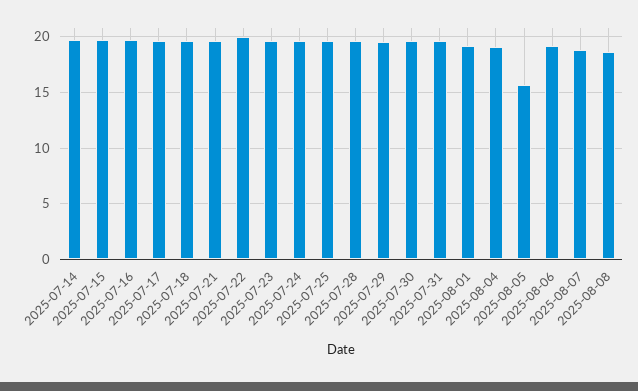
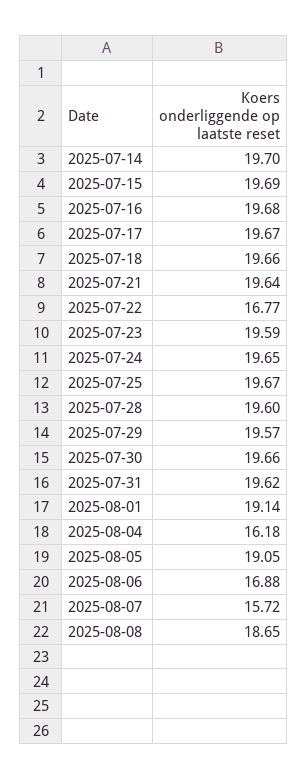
  {
    "2025-07-14": 19.7,
    "2025-07-15": 19.69,
    "2025-07-16": 19.68,
    "2025-07-17": 19.67,
    "2025-07-18": 19.66,
    "2025-07-21": 19.64,
-   "2025-07-22": 20,
+   "2025-07-22": 16.77,
    "2025-07-23": 19.59,
    "2025-07-24": 19.65,
    "2025-07-25": 19.67,
    "2025-07-28": 19.6,
    "2025-07-29": 19.57,
    "2025-07-30": 19.66,
    "2025-07-31": 19.62,
    "2025-08-01": 19.14,
-   "2025-08-04": 19,
+   "2025-08-04": 16.18,
-   "2025-08-05": 16,
+   "2025-08-05": 19.05,
-   "2025-08-06": 19,
+   "2025-08-06": 16.88,
-   "2025-08-07": 19,
+   "2025-08-07": 15.72,
    "2025-08-08": 18.65
  }

